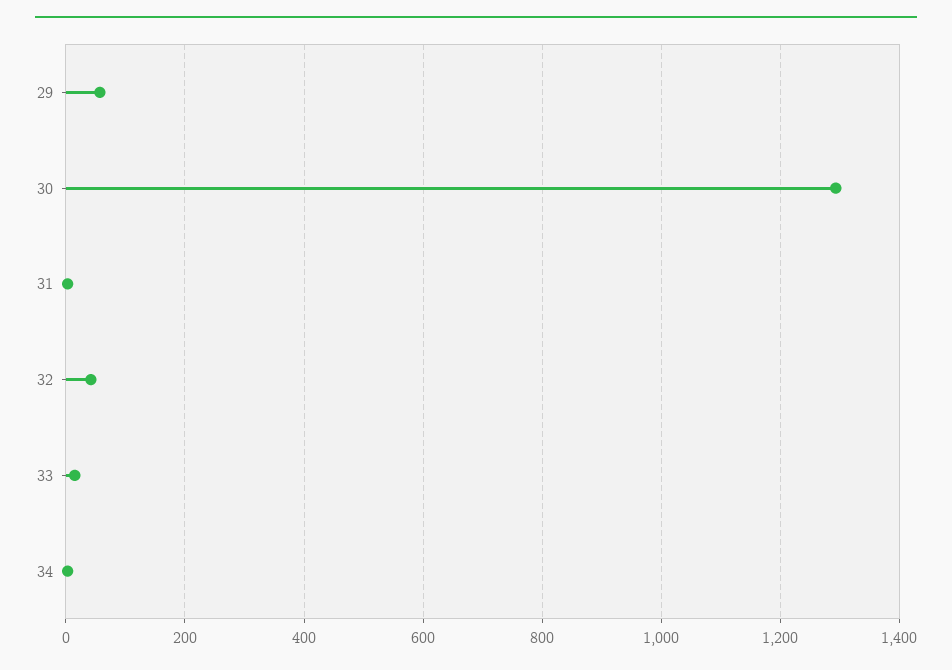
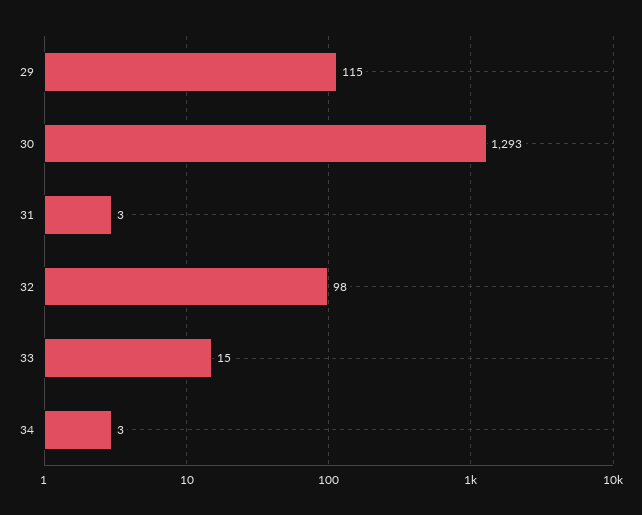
  {
-   "29": 60,
+   "29": 115,
    "30": 1293,
    "31": 3,
-   "32": 40,
+   "32": 98,
    "33": 15,
    "34": 3
  }

